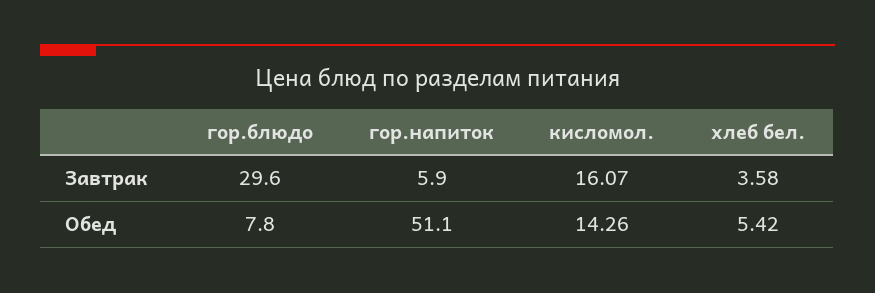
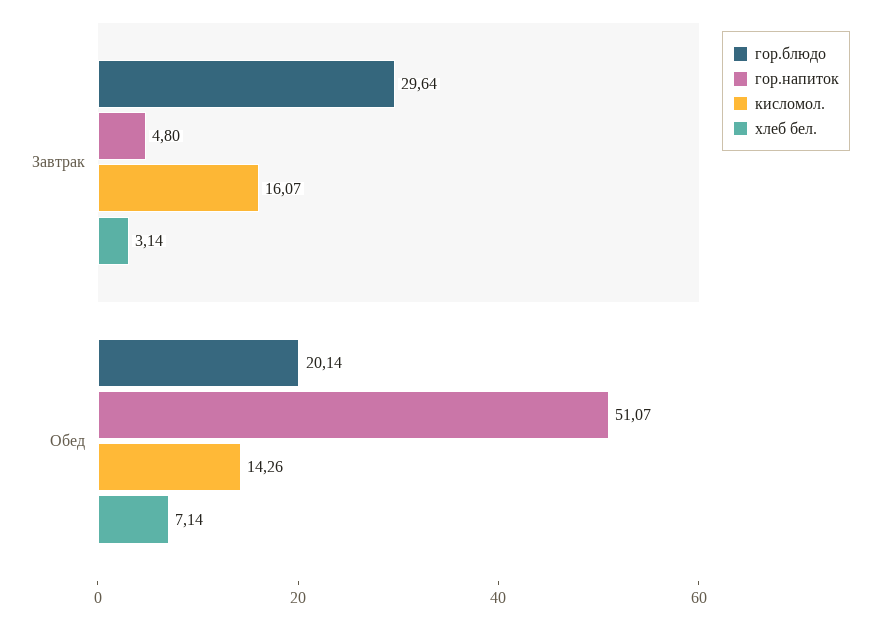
  {
    "гор.блюдо": {
      "Завтрак": 29.64,
-     "Обед": 7.8
+     "Обед": 20.14
    },
    "гор.напиток": {
-     "Завтрак": 5.9,
+     "Завтрак": 4.8,
      "Обед": 51.07
    },
    "кисломол.": {
      "Завтрак": 16.07,
      "Обед": 14.26
    },
    "хлеб бел.": {
-     "Завтрак": 3.58,
+     "Завтрак": 3.14,
-     "Обед": 5.42
+     "Обед": 7.14
    }
  }

